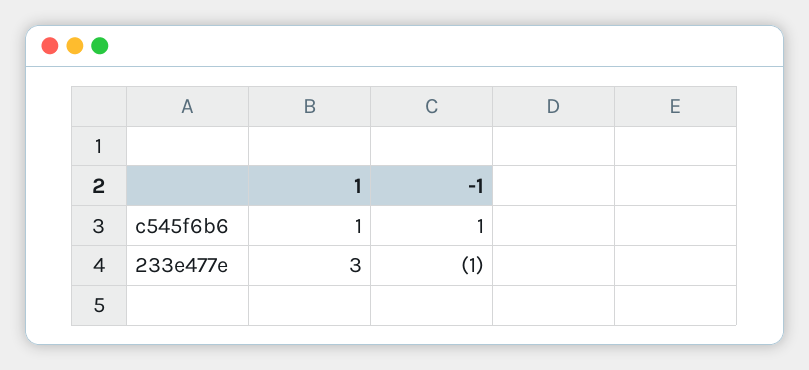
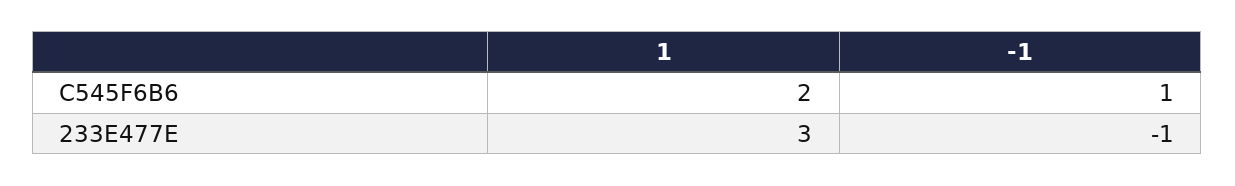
  {
    "1": {
-     "c545f6b6": 1,
+     "c545f6b6": 2,
      "233e477e": 3
    },
    "-1": {
      "c545f6b6": 1,
      "233e477e": -1
    }
  }

